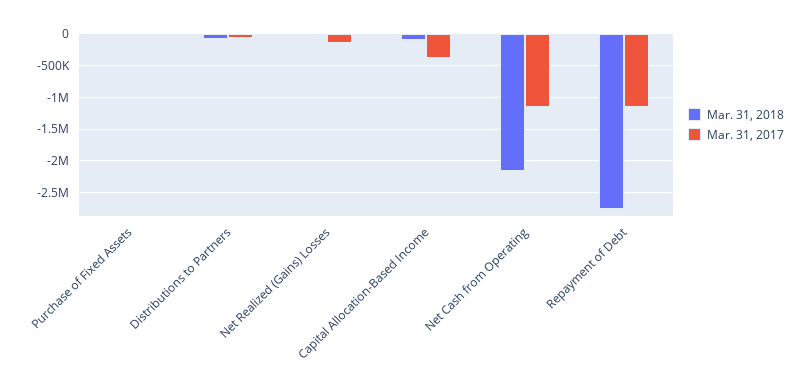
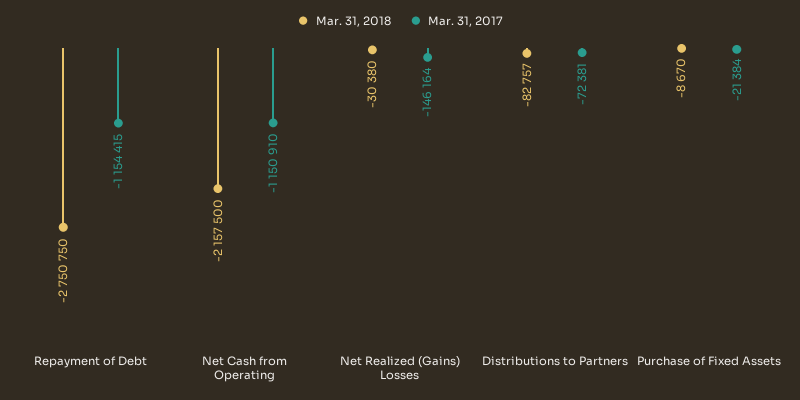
  {
    "Mar. 31, 2018": {
      "Purchase of Fixed Assets": -8670,
      "Distributions to Partners": -82757,
      "Net Realized (Gains) Losses": -30380,
-     "Capital Allocation-Based Income": -100000,
      "Net Cash from Operating": -2157500,
      "Repayment of Debt": -2750750
    },
    "Mar. 31, 2017": {
      "Purchase of Fixed Assets": -21384,
      "Distributions to Partners": -72381,
      "Net Realized (Gains) Losses": -146164,
-     "Capital Allocation-Based Income": -400000,
      "Net Cash from Operating": -1150910,
      "Repayment of Debt": -1154415
    }
  }

